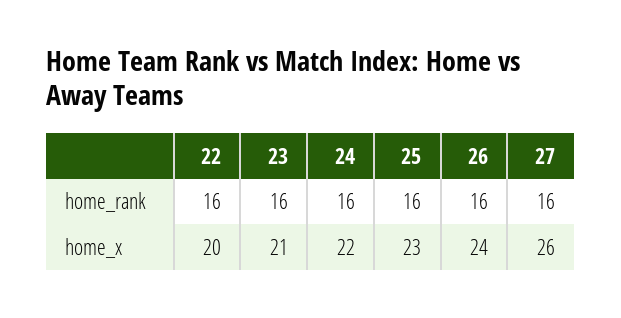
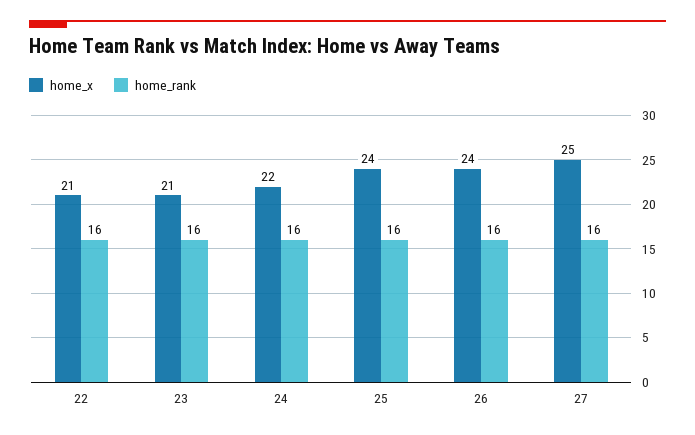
  {
    "home_rank": {
      "22": 16,
      "23": 16,
      "24": 16,
      "25": 16,
      "26": 16,
      "27": 16
    },
    "home_x": {
-     "22": 20,
+     "22": 21,
      "23": 21,
      "24": 22,
-     "25": 23,
+     "25": 24,
      "26": 24,
-     "27": 26
+     "27": 25
    }
  }

